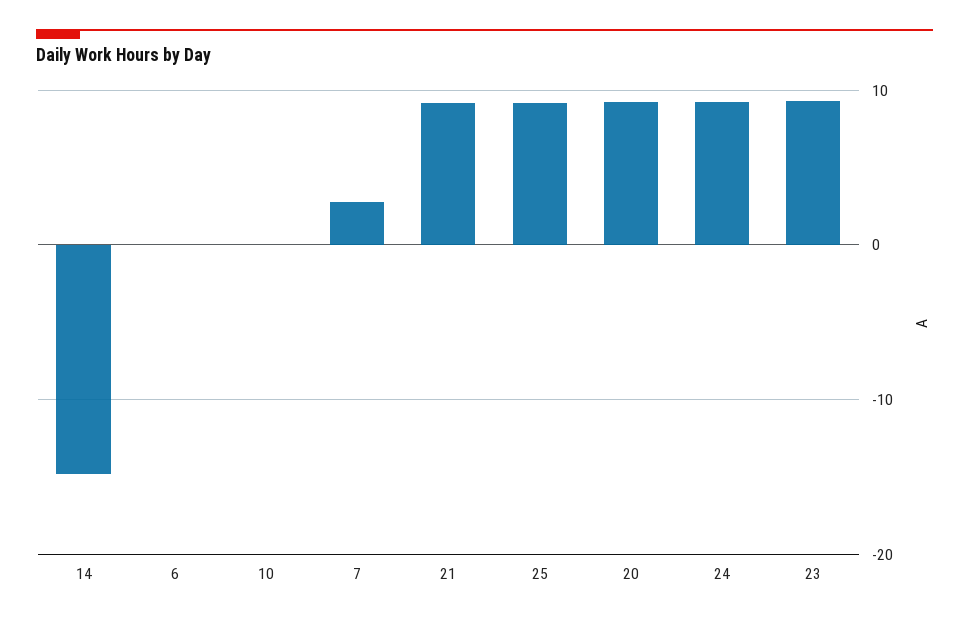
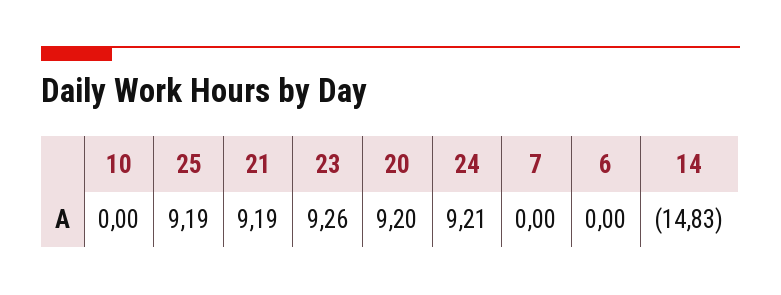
  {
    "14": -14.83,
    "6": 0,
    "10": 0,
-   "7": 3,
+   "7": 0,
    "21": 9.19,
    "25": 9.19,
    "20": 9.2,
    "24": 9.21,
    "23": 9.26
  }

